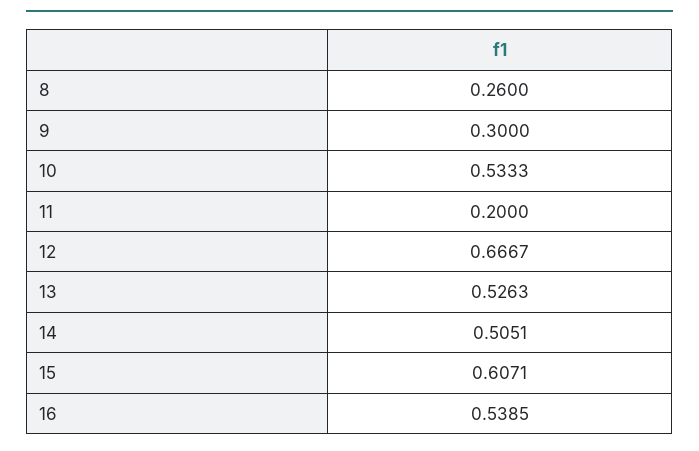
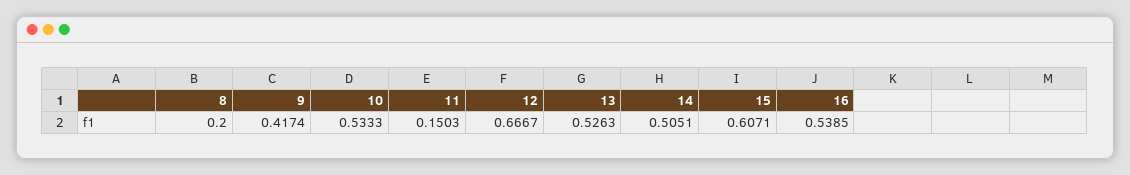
  {
-   "8": 0.26,
+   "8": 0.2,
-   "9": 0.3,
+   "9": 0.4174,
    "10": 0.5333,
-   "11": 0.2,
+   "11": 0.1503,
    "12": 0.6667,
    "13": 0.5263,
    "14": 0.5051,
    "15": 0.6071,
    "16": 0.5385
  }

